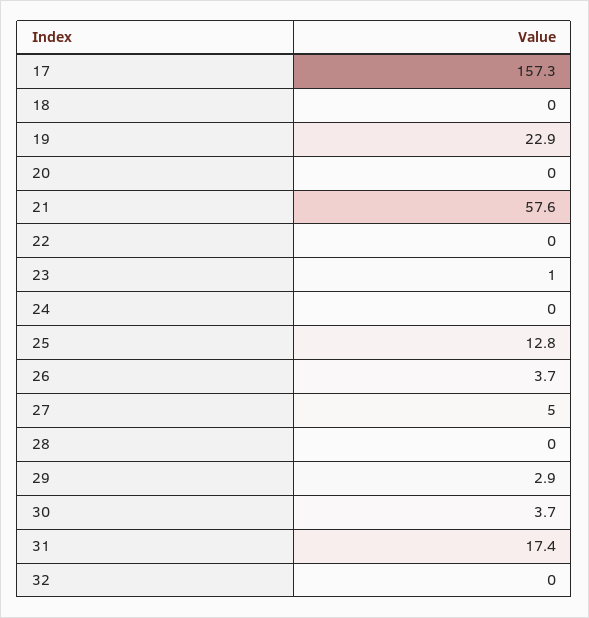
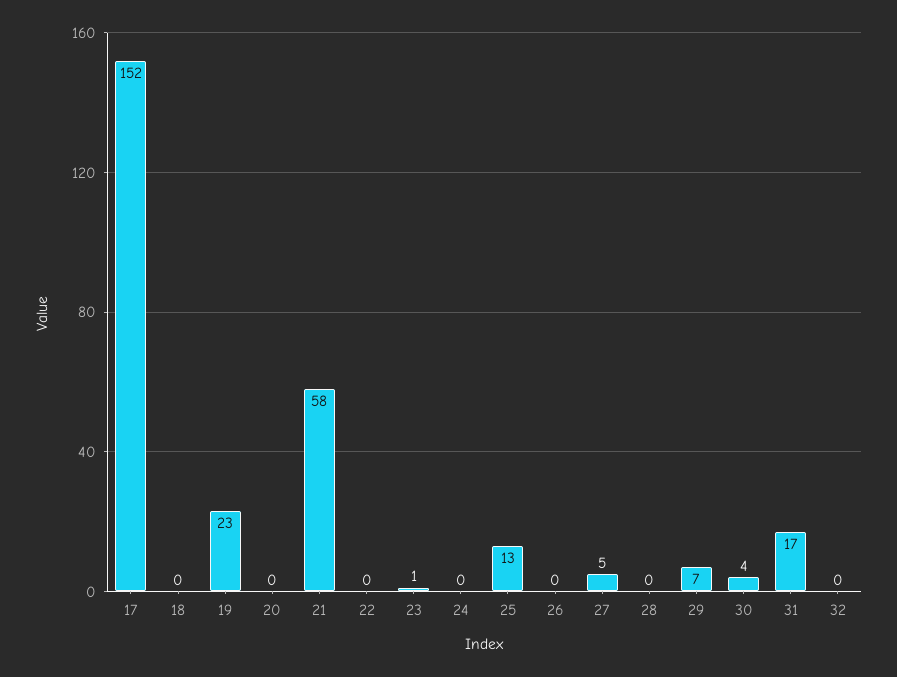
  {
-   "17": 157.3,
+   "17": 152,
    "18": 0,
    "19": 22.9,
    "20": 0,
    "21": 57.6,
    "22": 0,
    "23": 1,
    "24": 0,
    "25": 12.8,
-   "26": 3.7,
+   "26": 0,
    "27": 5,
    "28": 0,
-   "29": 2.9,
+   "29": 7,
    "30": 3.7,
    "31": 17.4,
    "32": 0
  }

